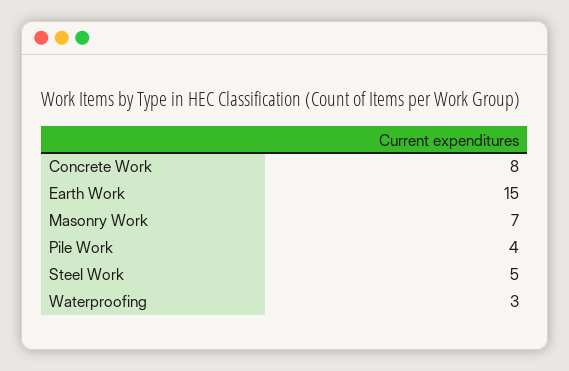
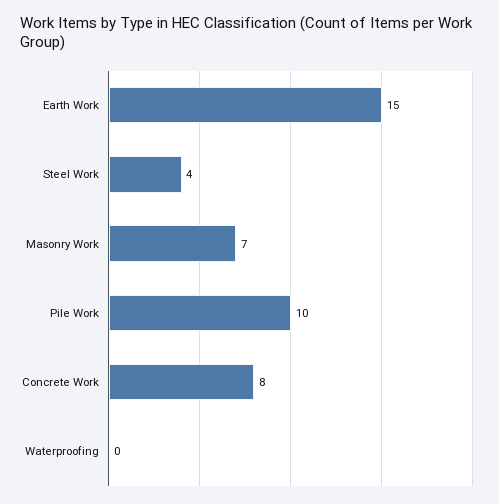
  {
    "Concrete Work": 8,
    "Earth Work": 15,
    "Masonry Work": 7,
-   "Pile Work": 4,
+   "Pile Work": 10,
-   "Steel Work": 5,
+   "Steel Work": 4,
-   "Waterproofing": 3
+   "Waterproofing": 0
  }

